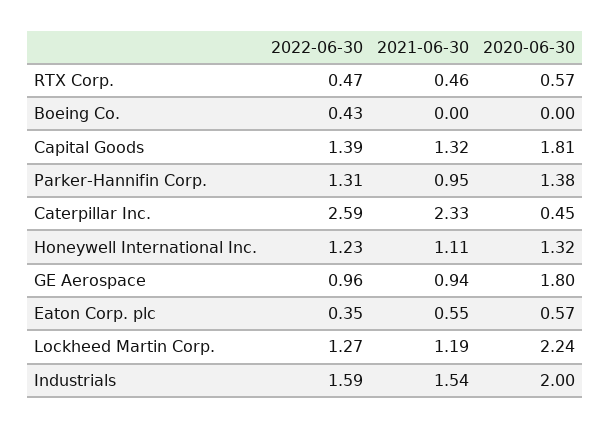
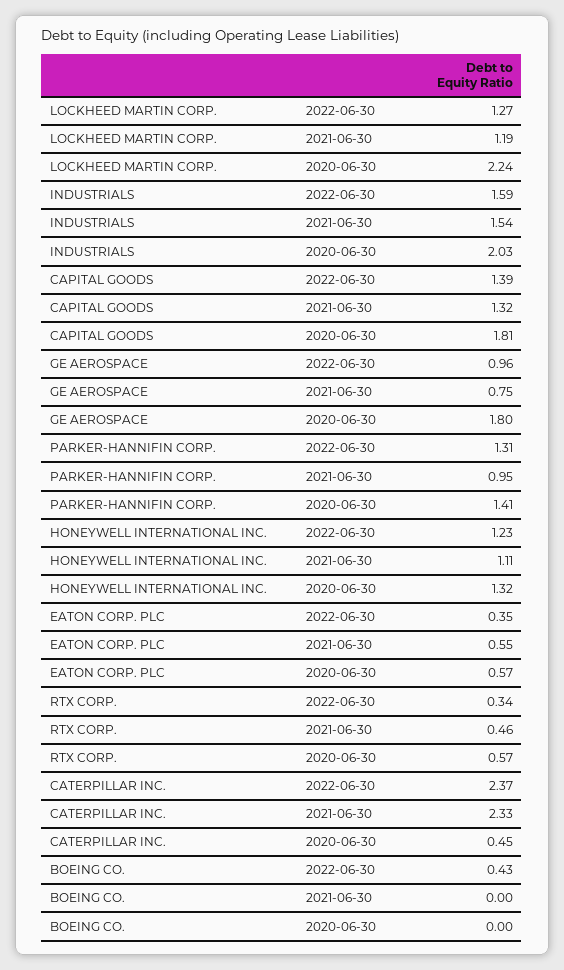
  {
    "2022-06-30": {
-     "RTX Corp.": 0.47,
+     "RTX Corp.": 0.34,
      "Boeing Co.": 0.43,
      "Capital Goods": 1.39,
      "Parker-Hannifin Corp.": 1.31,
-     "Caterpillar Inc.": 2.59,
+     "Caterpillar Inc.": 2.37,
      "Honeywell International Inc.": 1.23,
      "GE Aerospace": 0.96,
      "Eaton Corp. plc": 0.35,
      "Lockheed Martin Corp.": 1.27,
      "Industrials": 1.59
    },
    "2021-06-30": {
      "RTX Corp.": 0.46,
      "Boeing Co.": 0,
      "Capital Goods": 1.32,
      "Parker-Hannifin Corp.": 0.95,
      "Caterpillar Inc.": 2.33,
      "Honeywell International Inc.": 1.11,
-     "GE Aerospace": 0.94,
+     "GE Aerospace": 0.75,
      "Eaton Corp. plc": 0.55,
      "Lockheed Martin Corp.": 1.19,
      "Industrials": 1.54
    },
    "2020-06-30": {
      "RTX Corp.": 0.57,
      "Boeing Co.": 0,
      "Capital Goods": 1.81,
-     "Parker-Hannifin Corp.": 1.38,
+     "Parker-Hannifin Corp.": 1.41,
      "Caterpillar Inc.": 0.45,
      "Honeywell International Inc.": 1.32,
      "GE Aerospace": 1.8,
      "Eaton Corp. plc": 0.57,
      "Lockheed Martin Corp.": 2.24,
-     "Industrials": 2
+     "Industrials": 2.03
    }
  }

